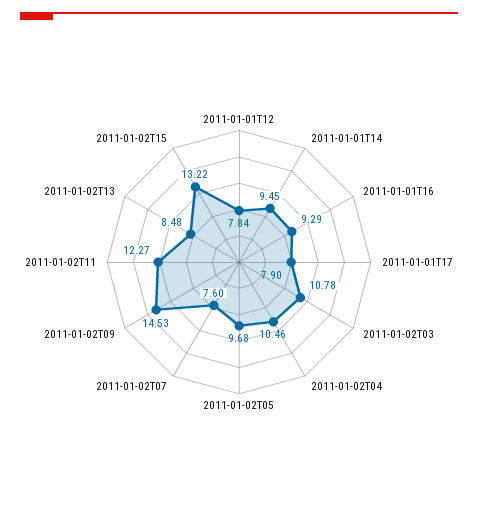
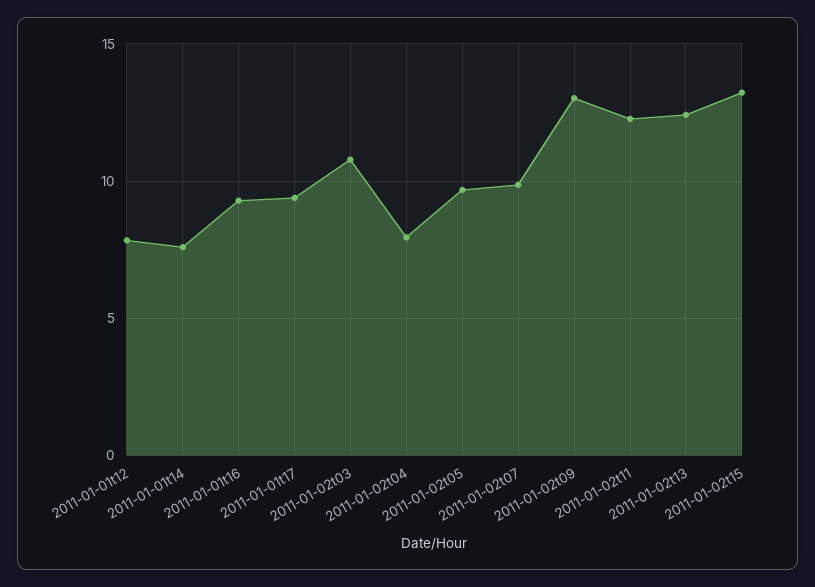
  {
    "2011-01-01T12": 7.84,
-   "2011-01-01T14": 9.45,
+   "2011-01-01T14": 7.5,
    "2011-01-01T16": 9.29,
-   "2011-01-01T17": 7.9,
+   "2011-01-01T17": 9.5,
    "2011-01-02T03": 10.78,
-   "2011-01-02T04": 10.46,
+   "2011-01-02T04": 8,
    "2011-01-02T05": 9.68,
-   "2011-01-02T07": 7.6,
+   "2011-01-02T07": 10,
-   "2011-01-02T09": 14.53,
+   "2011-01-02T09": 13,
    "2011-01-02T11": 12.27,
-   "2011-01-02T13": 8.48,
+   "2011-01-02T13": 12.5,
    "2011-01-02T15": 13.22
  }

